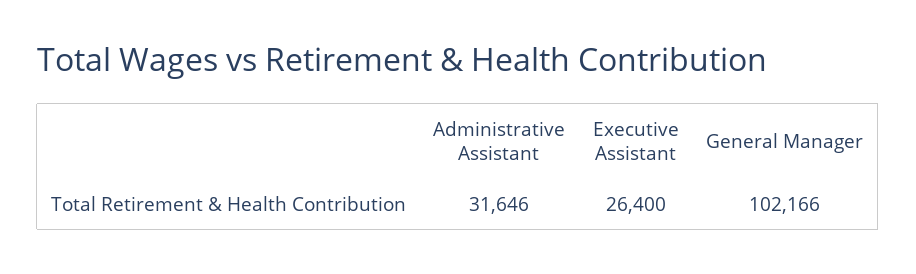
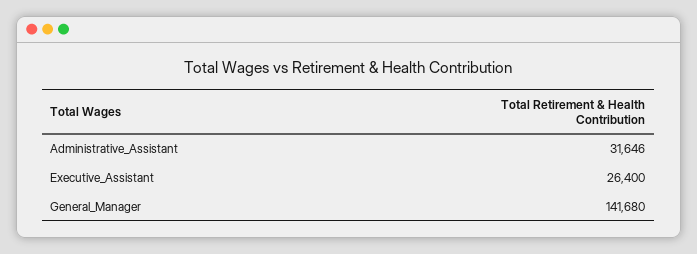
  {
    "Administrative Assistant": 31646,
    "Executive Assistant": 26400,
-   "General Manager": 102166
+   "General Manager": 141680
  }

